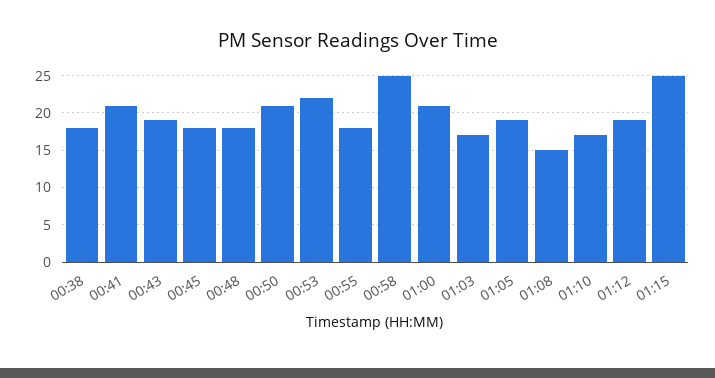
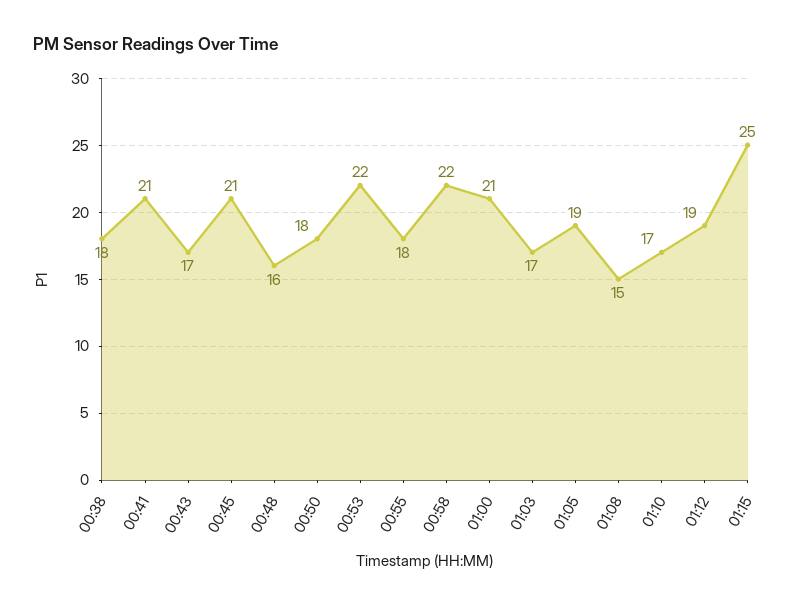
  {
    "00:38": 18,
    "00:41": 21,
-   "00:43": 19,
+   "00:43": 17,
-   "00:45": 18,
+   "00:45": 21,
-   "00:48": 18,
+   "00:48": 16,
-   "00:50": 21,
+   "00:50": 18,
    "00:53": 22,
    "00:55": 18,
-   "00:58": 25,
+   "00:58": 22,
    "01:00": 21,
    "01:03": 17,
    "01:05": 19,
    "01:08": 15,
    "01:10": 17,
    "01:12": 19,
    "01:15": 25
  }

